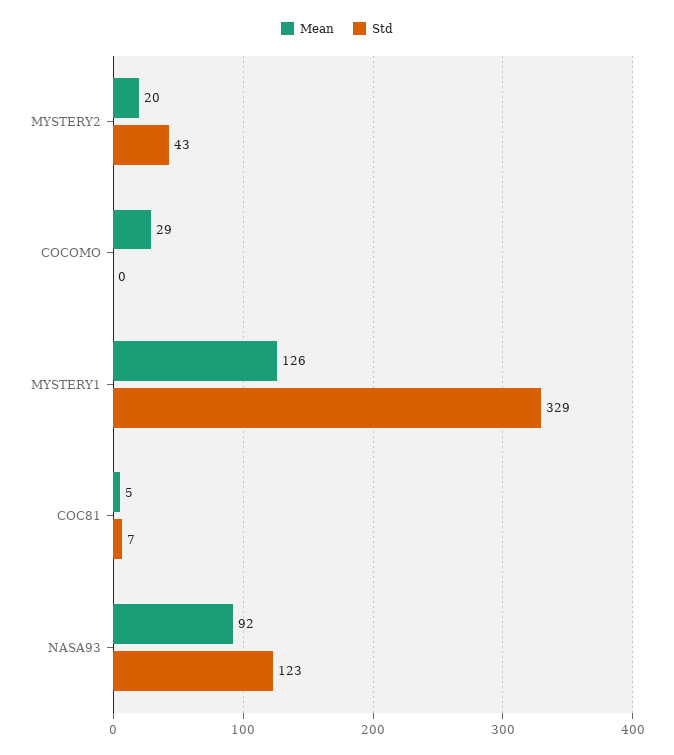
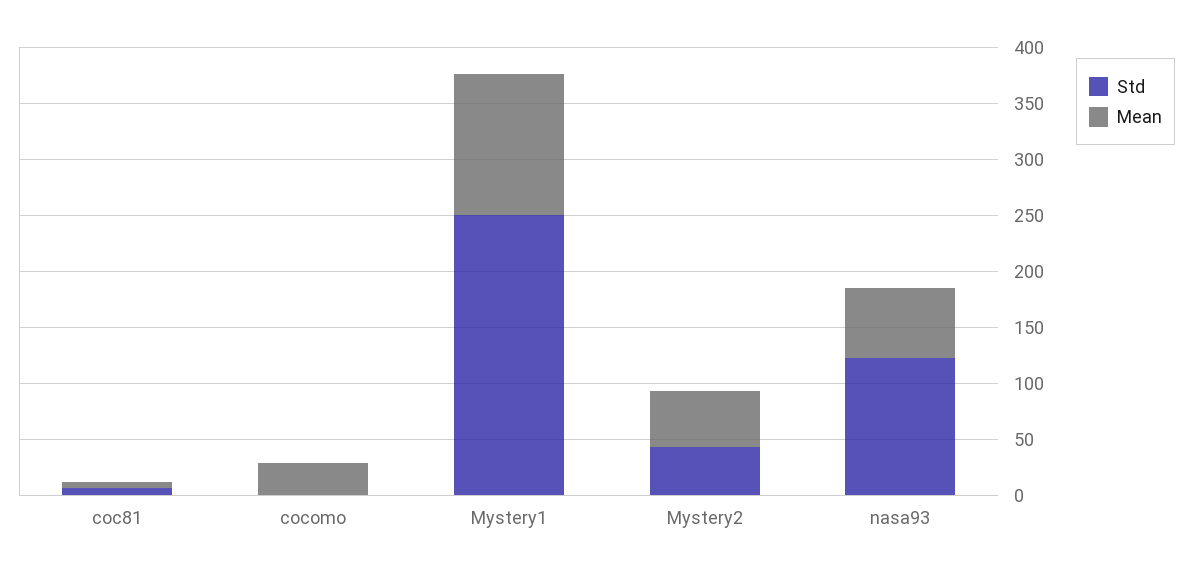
  {
    "Mean": {
-     "MYSTERY2": 20,
+     "MYSTERY2": 50,
      "COCOMO": 29,
      "MYSTERY1": 126,
      "COC81": 5,
-     "NASA93": 92
+     "NASA93": 60
    },
    "Std": {
      "MYSTERY2": 43,
      "COCOMO": 0,
-     "MYSTERY1": 329,
+     "MYSTERY1": 250,
      "COC81": 7,
      "NASA93": 123
    }
  }

